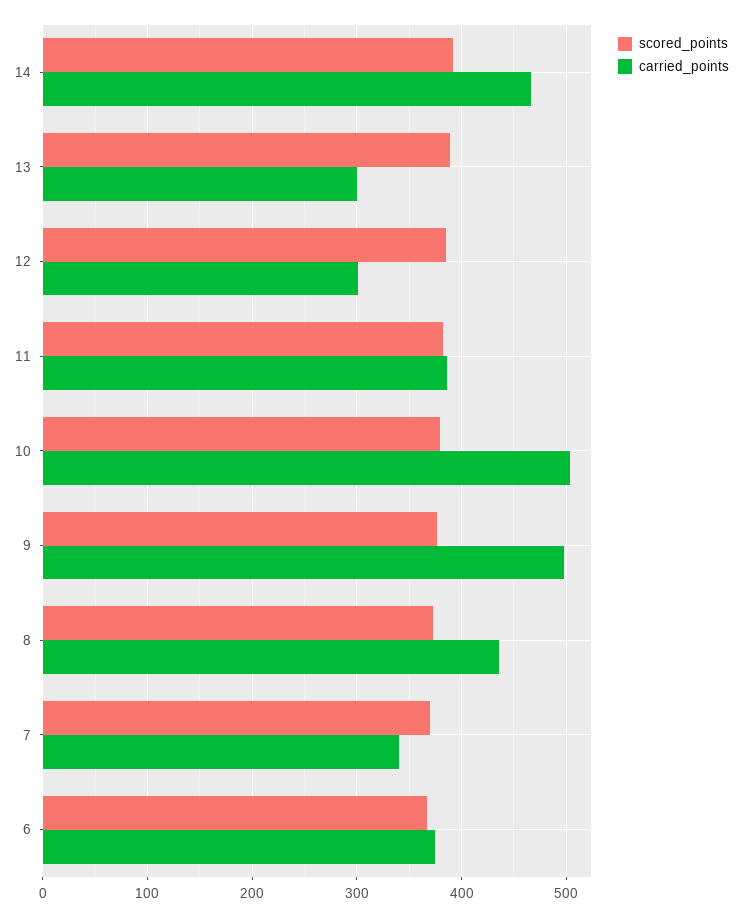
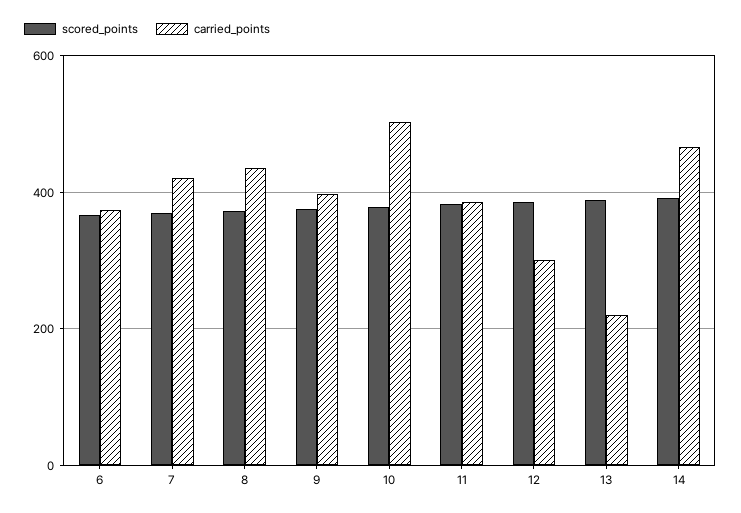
  {
    "scored_points": {
      "14": 390,
      "13": 390,
      "12": 390,
      "11": 380,
      "10": 380,
      "9": 380,
      "8": 370,
      "7": 370,
      "6": 370
    },
    "carried_points": {
      "14": 470,
-     "13": 300,
+     "13": 220,
      "12": 300,
      "11": 390,
      "10": 500,
-     "9": 500,
+     "9": 400,
      "8": 440,
-     "7": 340,
+     "7": 420,
      "6": 370
    }
  }

